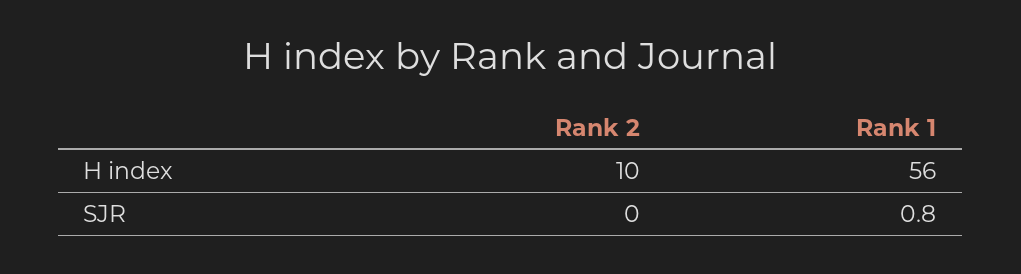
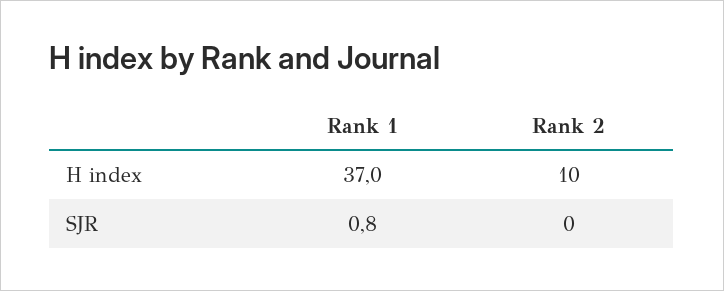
  {
    "Rank 2": {
      "H index": 10,
      "SJR": 0
    },
    "Rank 1": {
-     "H index": 56,
+     "H index": 37,
      "SJR": 0.8
    }
  }

